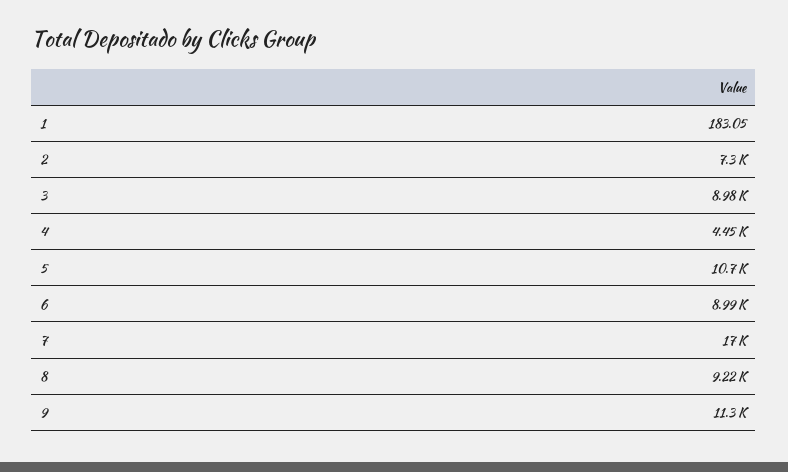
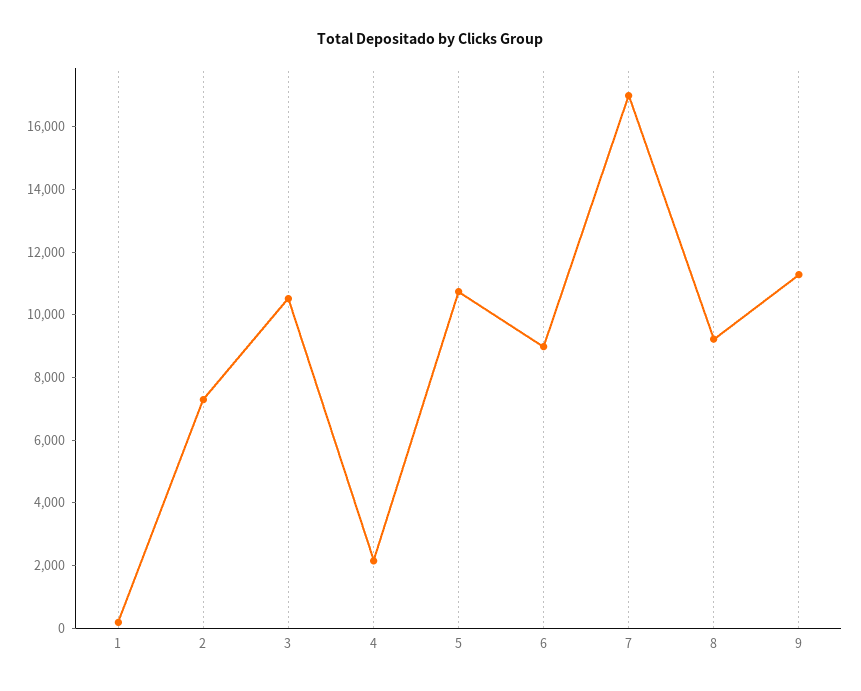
  {
    "1": 183.05,
    "2": 7300,
-   "3": 8980,
+   "3": 10500,
-   "4": 4450,
+   "4": 2000,
    "5": 10700,
    "6": 8990,
    "7": 17000,
    "8": 9220,
    "9": 11300
  }

